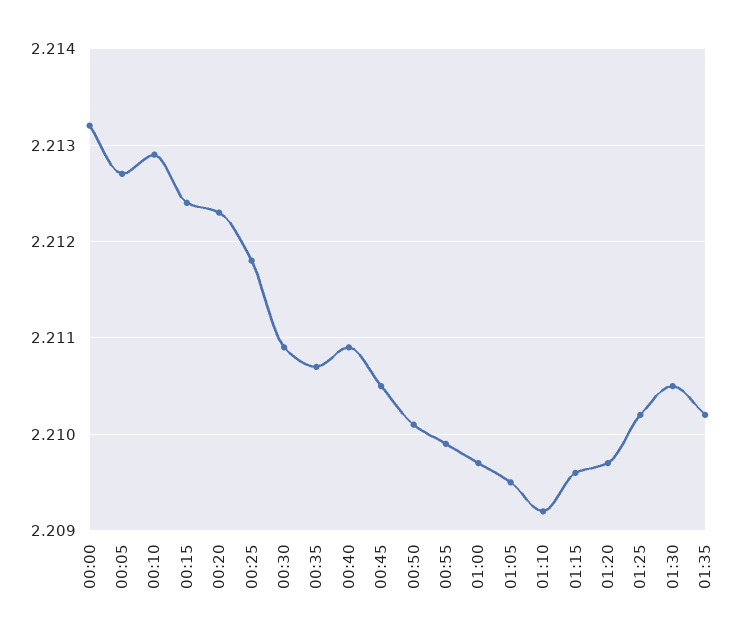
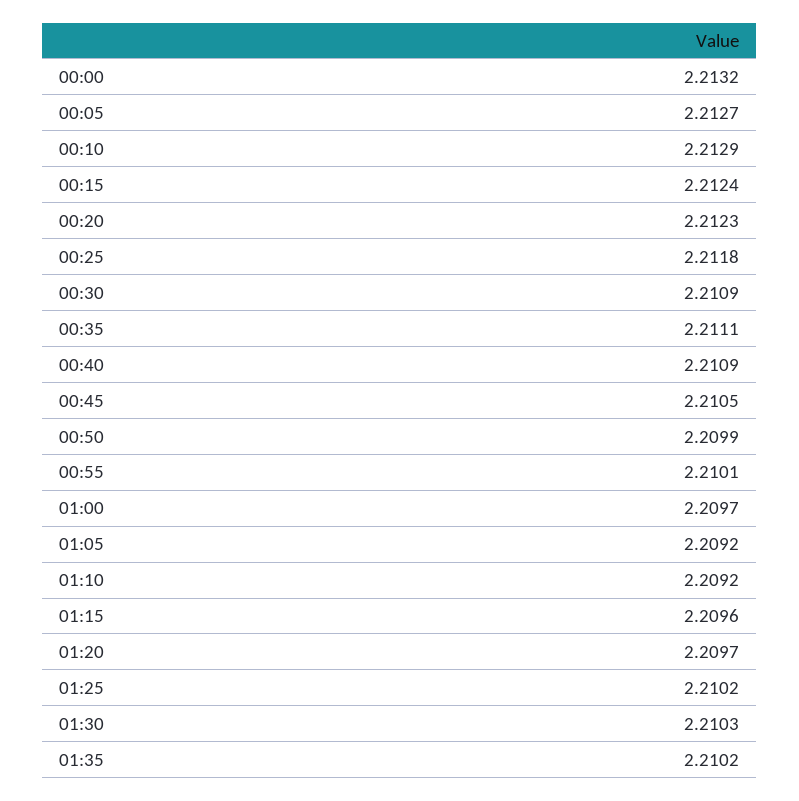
  {
    "00:00": 2.2132,
    "00:05": 2.2127,
    "00:10": 2.2129,
    "00:15": 2.2124,
    "00:20": 2.2123,
    "00:25": 2.2118,
    "00:30": 2.2109,
-   "00:35": 2.2107,
+   "00:35": 2.2111,
    "00:40": 2.2109,
    "00:45": 2.2105,
-   "00:50": 2.2101,
+   "00:50": 2.2099,
-   "00:55": 2.2099,
+   "00:55": 2.2101,
    "01:00": 2.2097,
-   "01:05": 2.2095,
+   "01:05": 2.2092,
    "01:10": 2.2092,
    "01:15": 2.2096,
    "01:20": 2.2097,
    "01:25": 2.2102,
-   "01:30": 2.2105,
+   "01:30": 2.2103,
    "01:35": 2.2102
  }

